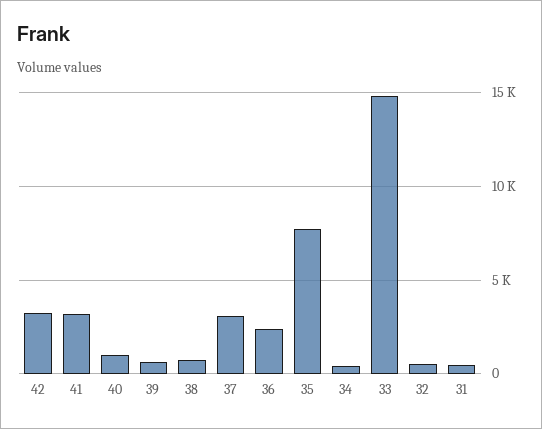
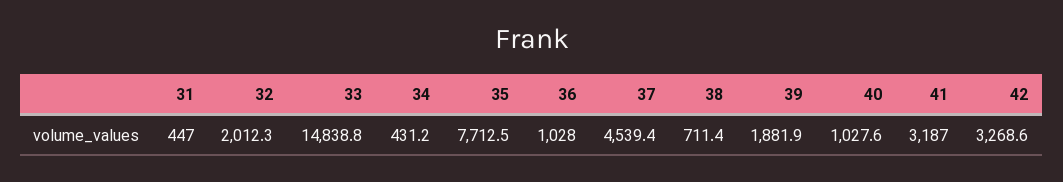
  {
    "42": 3268.6,
    "41": 3187,
    "40": 1027.6,
-   "39": 500,
+   "39": 1881.9,
    "38": 711.4,
-   "37": 3000,
+   "37": 4539.4,
-   "36": 2500,
+   "36": 1028,
    "35": 7712.5,
    "34": 431.2,
    "33": 14838.8,
-   "32": 500,
+   "32": 2012.3,
    "31": 447
  }

